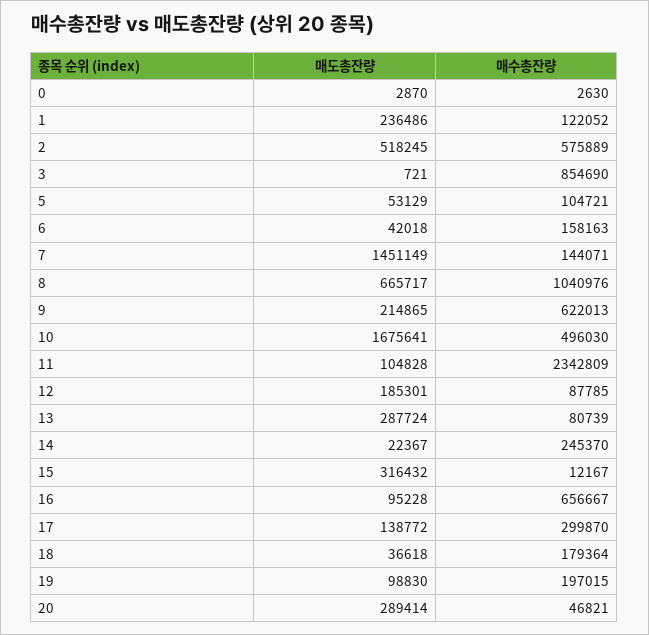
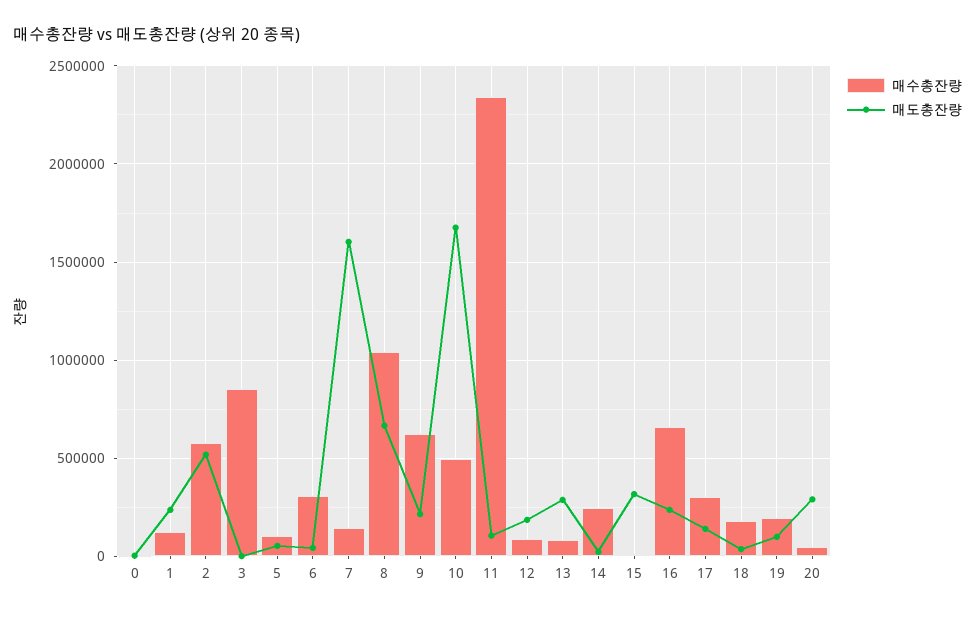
  {
    "매도총잔량": {
      "0": 2870,
      "1": 236486,
      "2": 518245,
      "3": 721,
      "5": 53129,
      "6": 42018,
-     "7": 1451149,
+     "7": 1600000,
      "8": 665717,
      "9": 214865,
      "10": 1675641,
      "11": 104828,
      "12": 185301,
      "13": 287724,
      "14": 22367,
      "15": 316432,
-     "16": 95228,
+     "16": 250000,
      "17": 138772,
      "18": 36618,
      "19": 98830,
      "20": 289414
    },
    "매수총잔량": {
      "0": 2630,
      "1": 122052,
      "2": 575889,
      "3": 854690,
      "5": 104721,
-     "6": 158163,
+     "6": 300000,
      "7": 144071,
      "8": 1040976,
      "9": 622013,
      "10": 496030,
      "11": 2342809,
      "12": 87785,
      "13": 80739,
      "14": 245370,
      "15": 12167,
      "16": 656667,
      "17": 299870,
      "18": 179364,
      "19": 197015,
      "20": 46821
    }
  }

